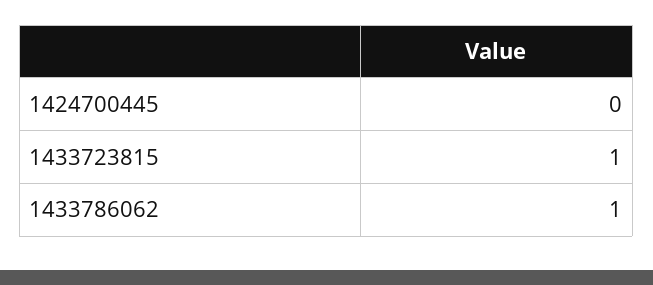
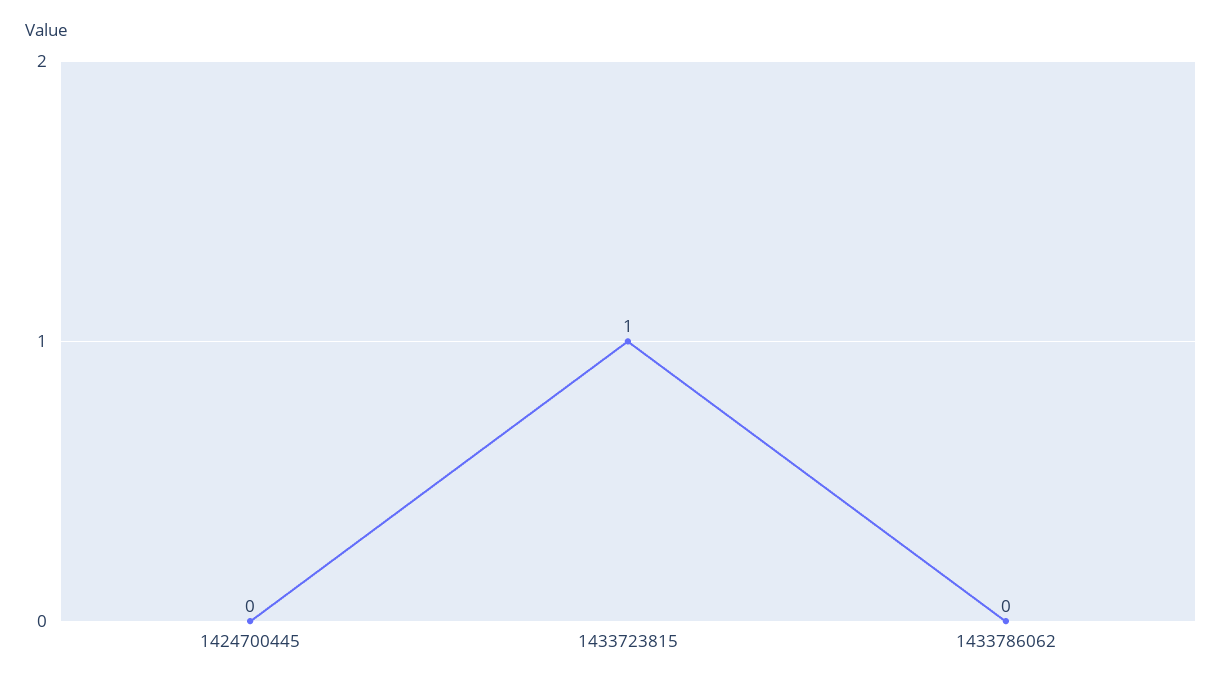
  {
    "1424700445": 0,
    "1433723815": 1,
-   "1433786062": 1
+   "1433786062": 0
  }

